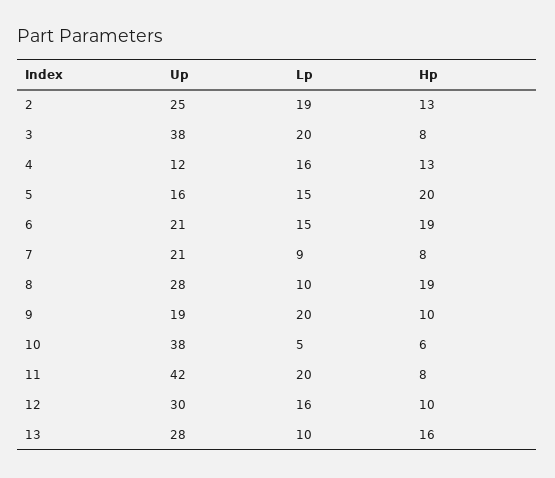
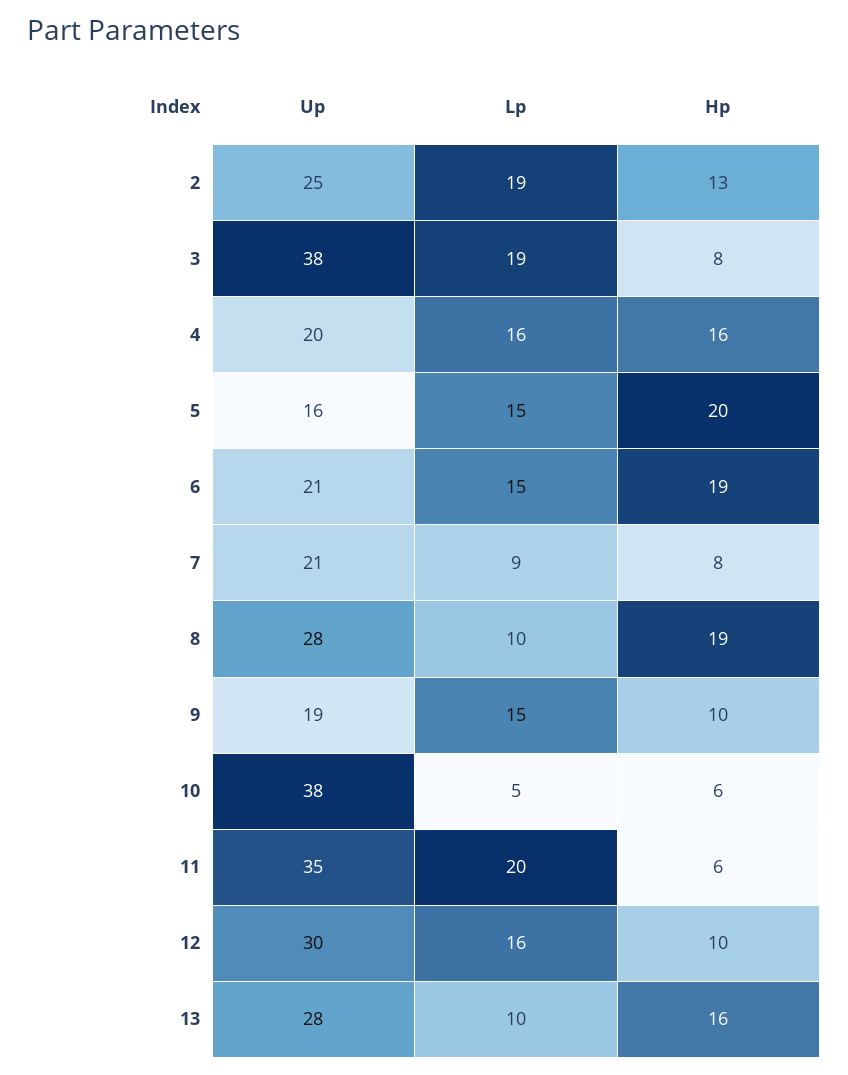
  {
    "Up": {
      "2": 25,
      "3": 38,
-     "4": 12,
+     "4": 20,
      "5": 16,
      "6": 21,
      "7": 21,
      "8": 28,
      "9": 19,
      "10": 38,
-     "11": 42,
+     "11": 35,
      "12": 30,
      "13": 28
    },
    "Lp": {
      "2": 19,
-     "3": 20,
+     "3": 19,
      "4": 16,
      "5": 15,
      "6": 15,
      "7": 9,
      "8": 10,
-     "9": 20,
+     "9": 15,
      "10": 5,
      "11": 20,
      "12": 16,
      "13": 10
    },
    "Hp": {
      "2": 13,
      "3": 8,
-     "4": 13,
+     "4": 16,
      "5": 20,
      "6": 19,
      "7": 8,
      "8": 19,
      "9": 10,
      "10": 6,
-     "11": 8,
+     "11": 6,
      "12": 10,
      "13": 16
    }
  }

